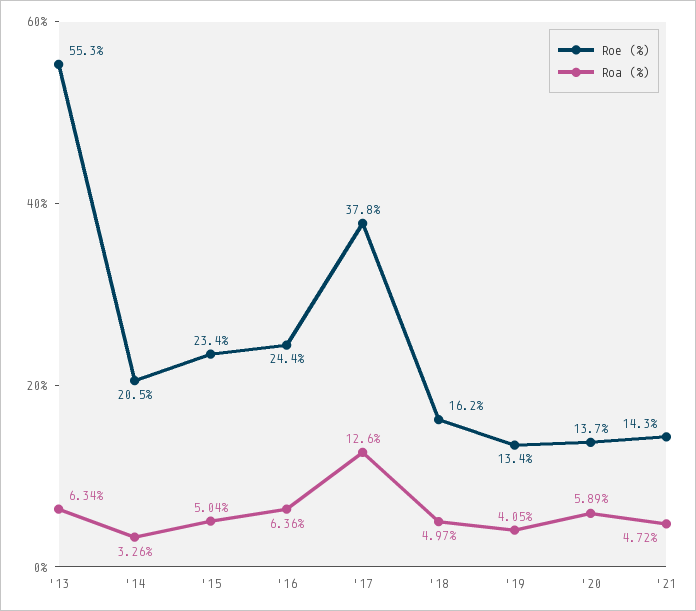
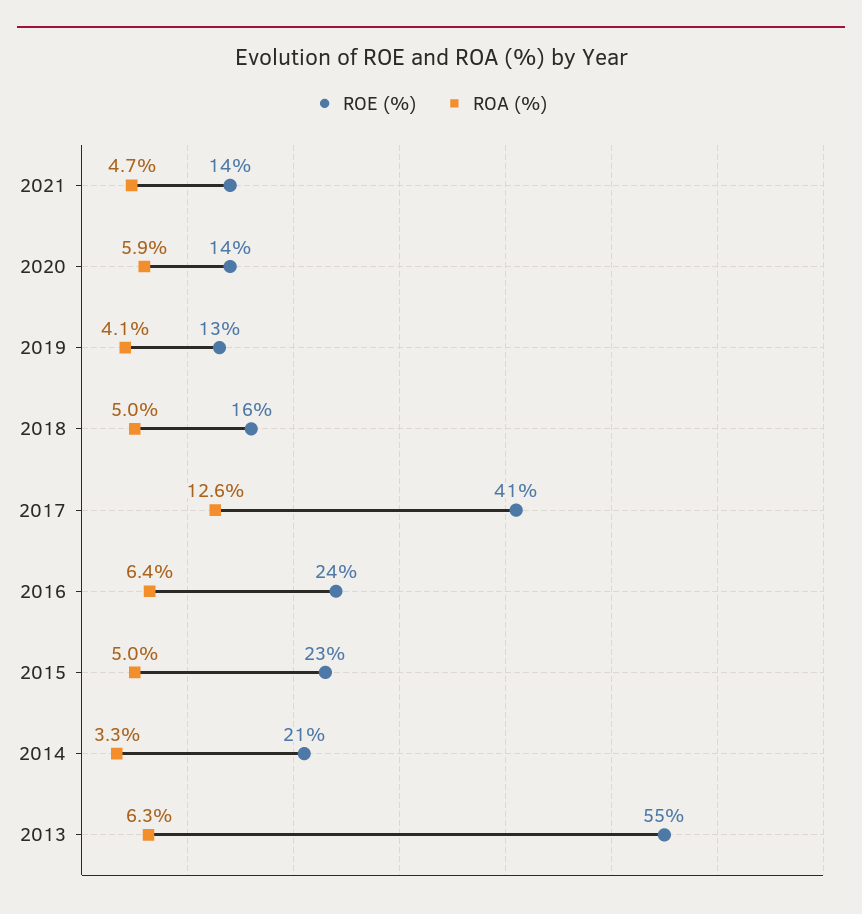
  {
    "Roe (%)": {
      "'13": 55.3,
      "'14": 20.5,
      "'15": 23.4,
      "'16": 24.4,
-     "'17": 37.8,
+     "'17": 41,
      "'18": 16.2,
      "'19": 13.4,
      "'20": 13.7,
      "'21": 14.3
    },
    "Roa (%)": {
      "'13": 6.34,
      "'14": 3.26,
      "'15": 5.04,
      "'16": 6.36,
      "'17": 12.6,
      "'18": 4.97,
      "'19": 4.05,
      "'20": 5.89,
      "'21": 4.72
    }
  }

